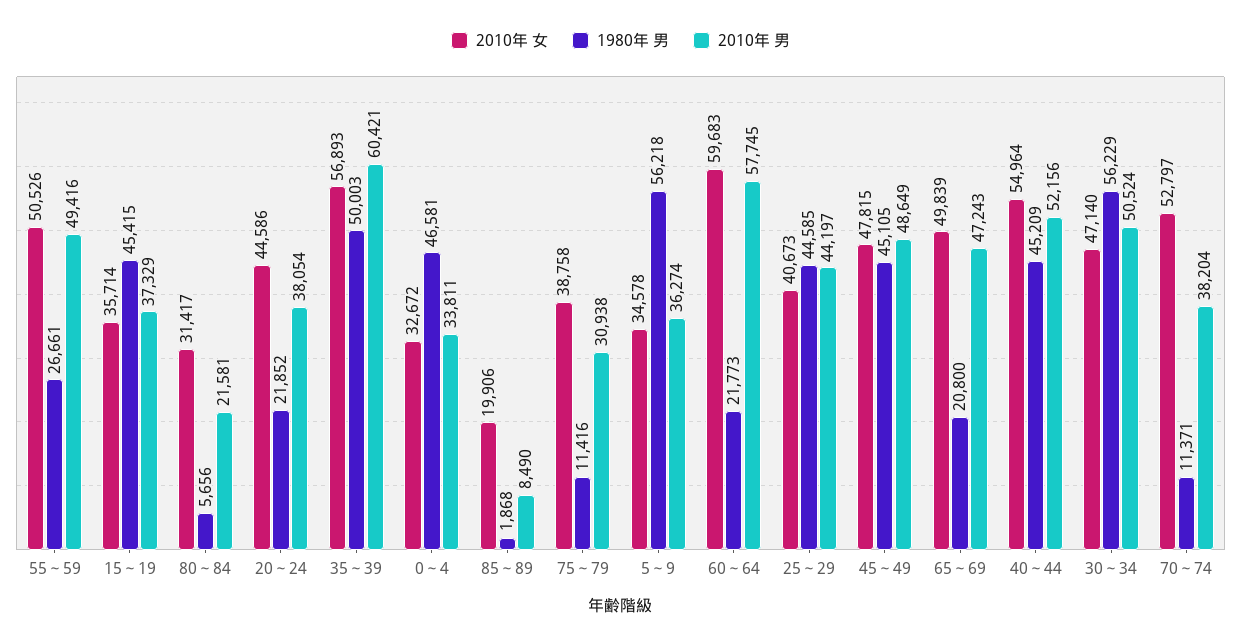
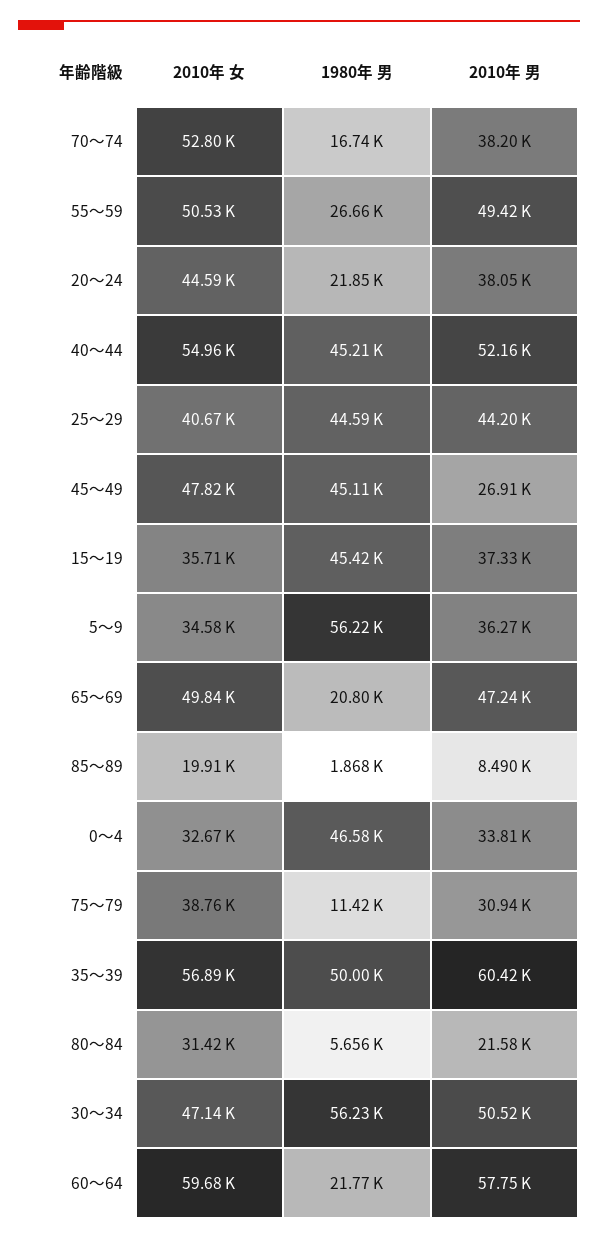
  {
    "2010年 女": {
      "55～59": 50526,
      "15～19": 35714,
      "80～84": 31417,
      "20～24": 44586,
      "35～39": 56893,
      "0～4": 32672,
      "85～89": 19906,
      "75～79": 38758,
      "5～9": 34578,
      "60～64": 59683,
      "25～29": 40673,
      "45～49": 47815,
      "65～69": 49839,
      "40～44": 54964,
      "30～34": 47140,
      "70～74": 52797
    },
    "1980年 男": {
      "55～59": 26661,
      "15～19": 45415,
      "80～84": 5656,
      "20～24": 21852,
      "35～39": 50003,
      "0～4": 46581,
      "85～89": 1868,
      "75～79": 11416,
      "5～9": 56218,
      "60～64": 21773,
      "25～29": 44585,
      "45～49": 45105,
      "65～69": 20800,
      "40～44": 45209,
      "30～34": 56229,
-     "70～74": 11371
+     "70～74": 16740
    },
    "2010年 男": {
      "55～59": 49416,
      "15～19": 37329,
      "80～84": 21581,
      "20～24": 38054,
      "35～39": 60421,
      "0～4": 33811,
      "85～89": 8490,
      "75～79": 30938,
      "5～9": 36274,
      "60～64": 57745,
      "25～29": 44197,
-     "45～49": 48649,
+     "45～49": 26910,
      "65～69": 47243,
      "40～44": 52156,
      "30～34": 50524,
      "70～74": 38204
    }
  }

